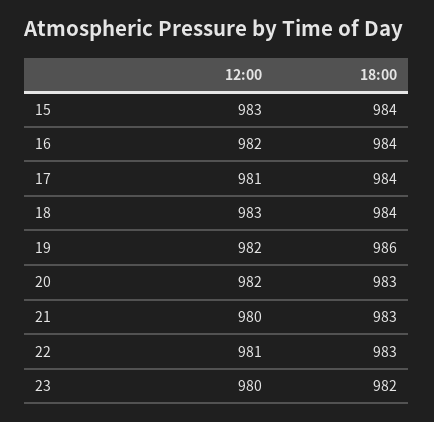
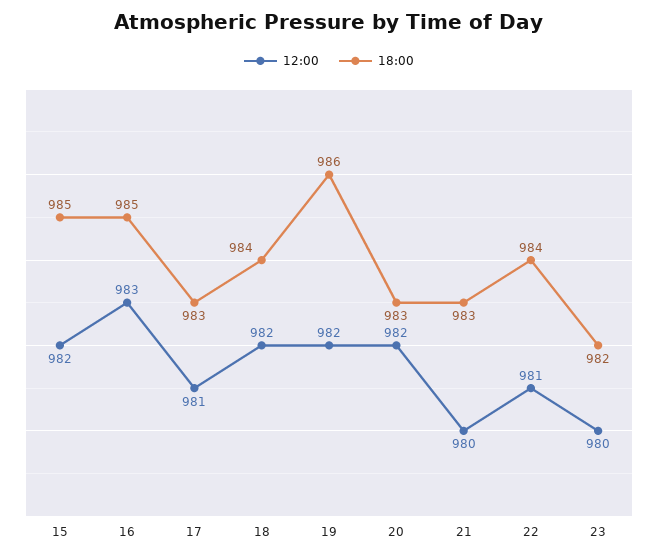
  {
    "12:00": {
-     "15": 983,
+     "15": 982,
-     "16": 982,
+     "16": 983,
      "17": 981,
-     "18": 983,
+     "18": 982,
      "19": 982,
      "20": 982,
      "21": 980,
      "22": 981,
      "23": 980
    },
    "18:00": {
-     "15": 984,
+     "15": 985,
-     "16": 984,
+     "16": 985,
-     "17": 984,
+     "17": 983,
      "18": 984,
      "19": 986,
      "20": 983,
      "21": 983,
-     "22": 983,
+     "22": 984,
      "23": 982
    }
  }

